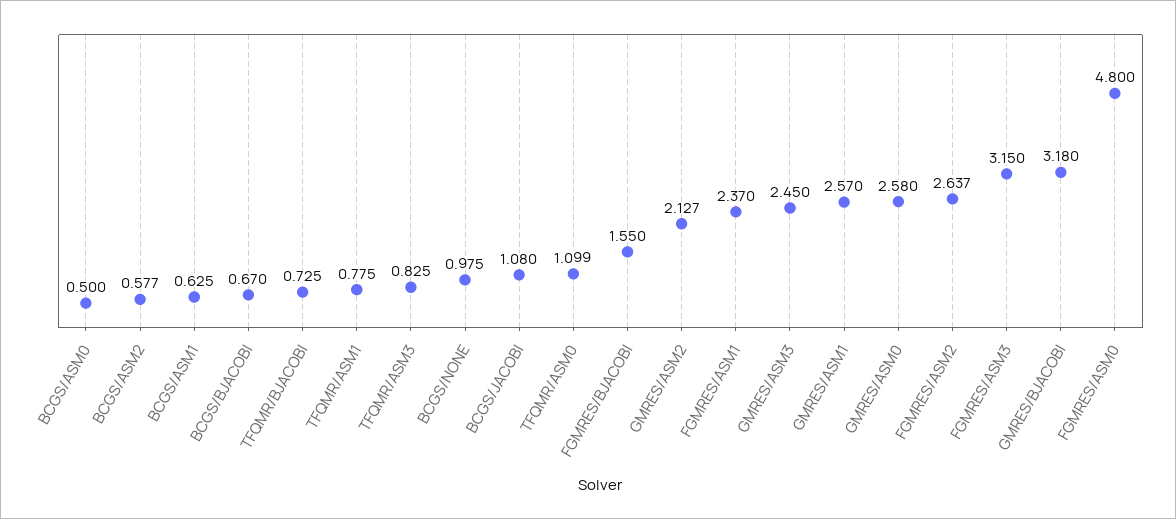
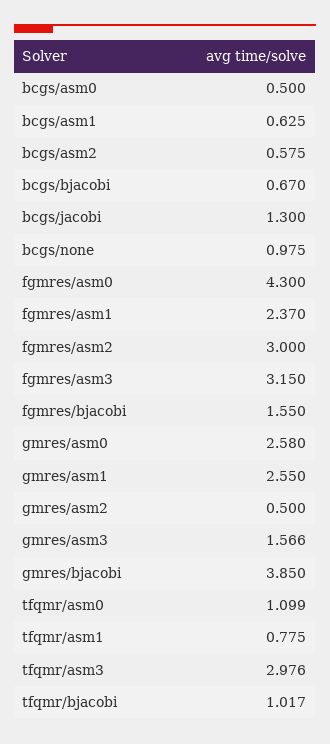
  {
    "BCGS/ASM0": 0.5,
-   "BCGS/ASM2": 0.577,
+   "BCGS/ASM2": 0.575,
    "BCGS/ASM1": 0.625,
    "BCGS/BJACOBI": 0.67,
-   "TFQMR/BJACOBI": 0.725,
+   "TFQMR/BJACOBI": 1.017,
    "TFQMR/ASM1": 0.775,
-   "TFQMR/ASM3": 0.825,
+   "TFQMR/ASM3": 2.976,
    "BCGS/NONE": 0.975,
-   "BCGS/JACOBI": 1.08,
+   "BCGS/JACOBI": 1.3,
    "TFQMR/ASM0": 1.099,
    "FGMRES/BJACOBI": 1.55,
-   "GMRES/ASM2": 2.127,
+   "GMRES/ASM2": 0.5,
    "FGMRES/ASM1": 2.37,
-   "GMRES/ASM3": 2.45,
+   "GMRES/ASM3": 1.566,
-   "GMRES/ASM1": 2.57,
+   "GMRES/ASM1": 2.55,
    "GMRES/ASM0": 2.58,
-   "FGMRES/ASM2": 2.637,
+   "FGMRES/ASM2": 3,
    "FGMRES/ASM3": 3.15,
-   "GMRES/BJACOBI": 3.18,
+   "GMRES/BJACOBI": 3.85,
-   "FGMRES/ASM0": 4.8
+   "FGMRES/ASM0": 4.3
  }

